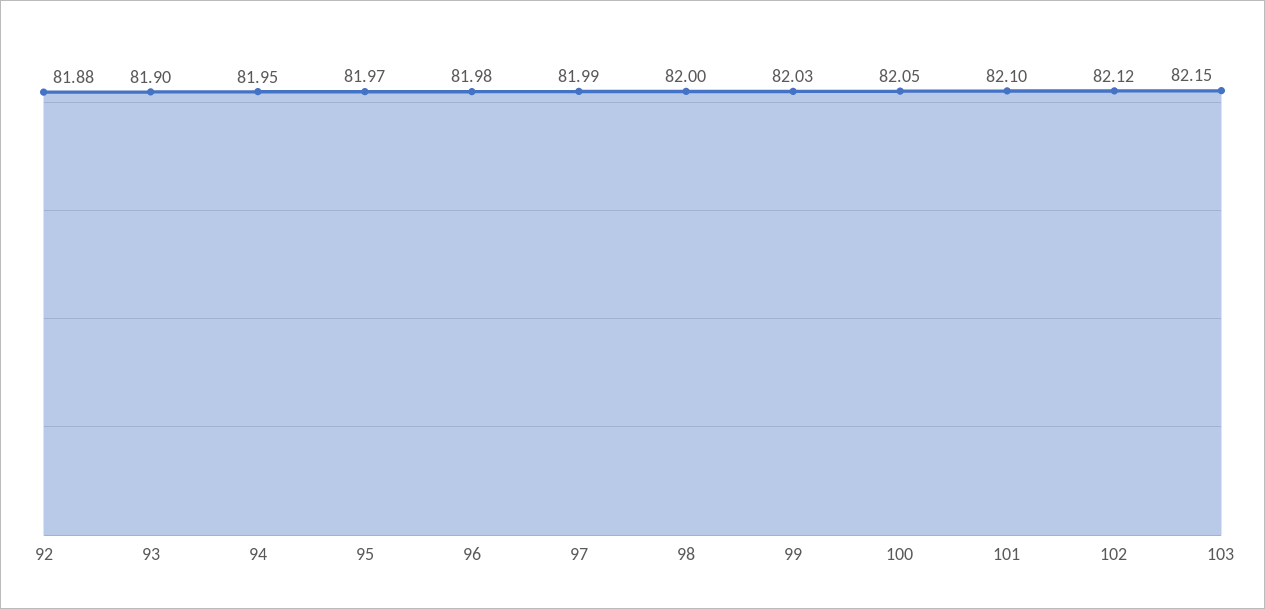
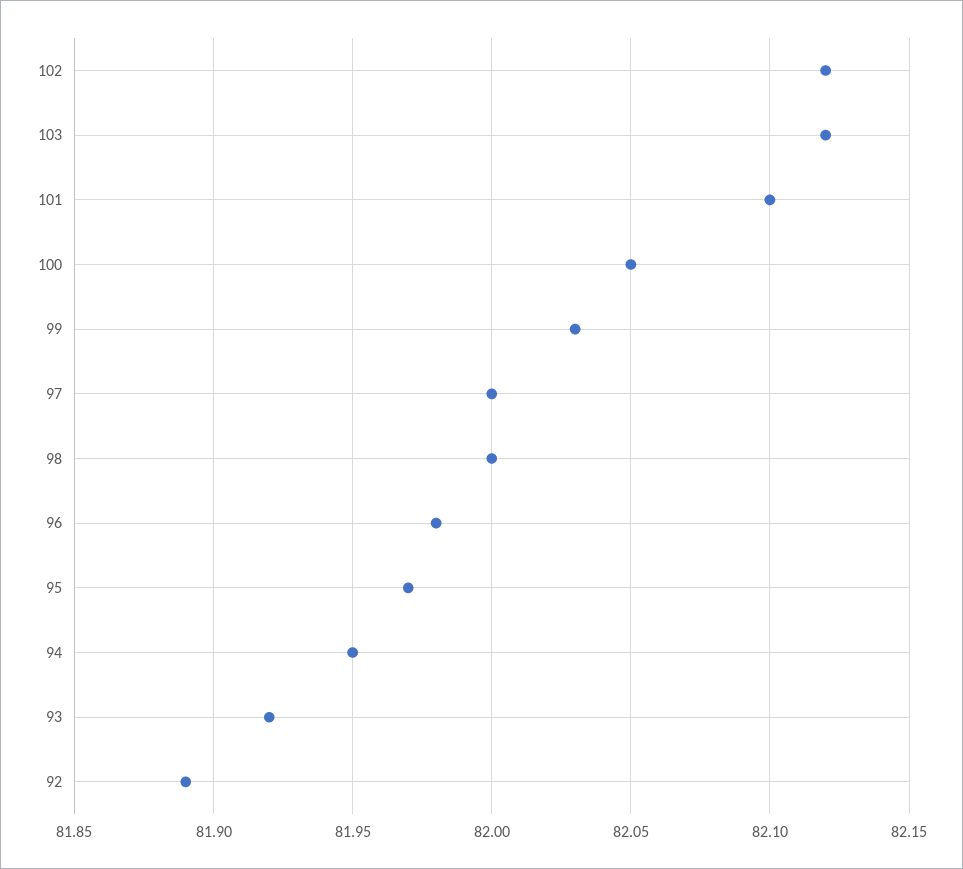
  {
-   "92": 81.88,
+   "92": 81.89,
-   "93": 81.9,
+   "93": 81.92,
    "94": 81.95,
    "95": 81.97,
    "96": 81.98,
-   "97": 81.99,
+   "97": 82,
    "98": 82,
    "99": 82.03,
    "100": 82.05,
    "101": 82.1,
    "102": 82.12,
-   "103": 82.15
+   "103": 82.12
  }

